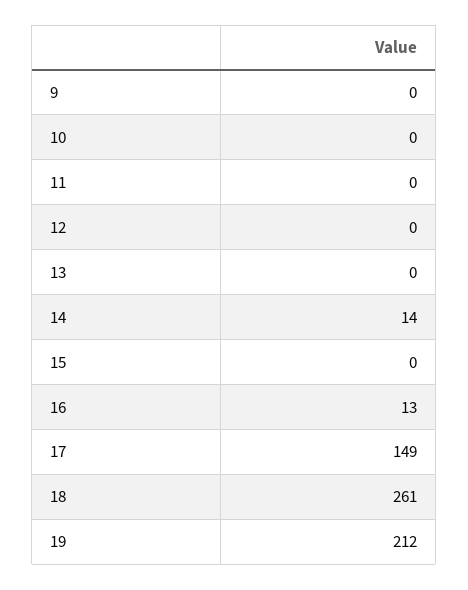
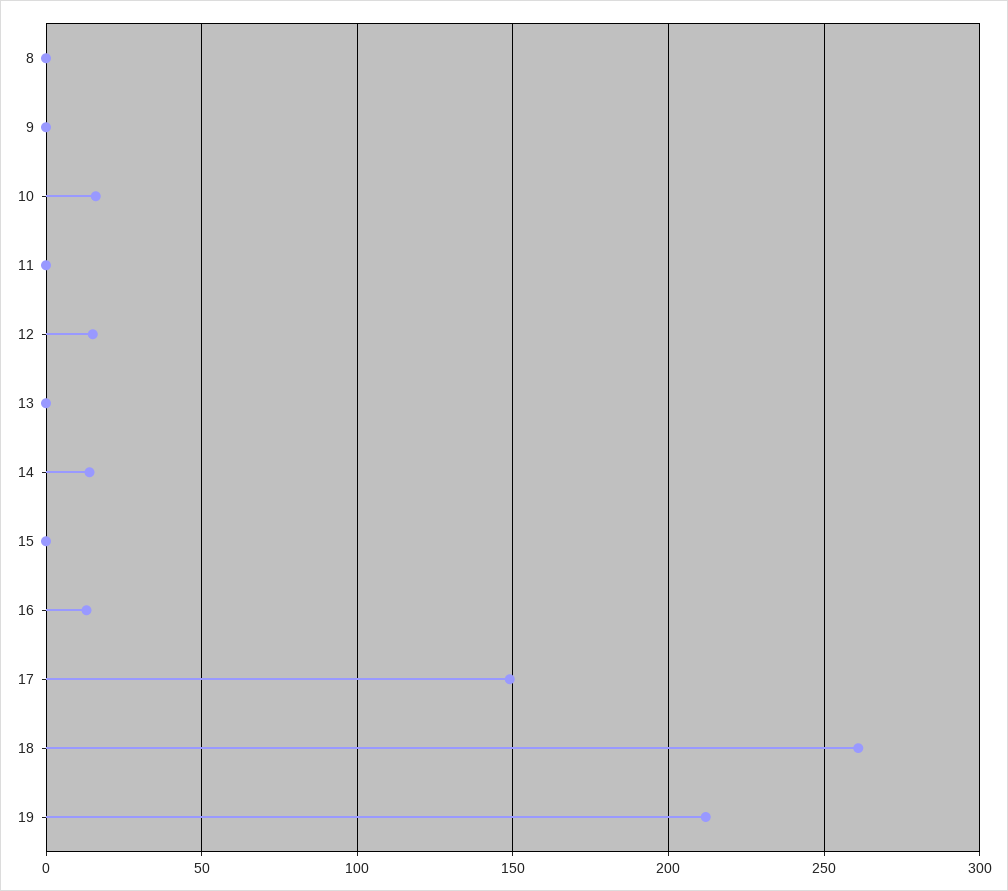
  {
    "9": 0,
-   "10": 0,
+   "10": 15,
    "11": 0,
-   "12": 0,
+   "12": 15,
    "13": 0,
    "14": 14,
    "15": 0,
    "16": 13,
    "17": 149,
    "18": 261,
-   "19": 212
+   "19": 212,
+   "8": 0
  }

